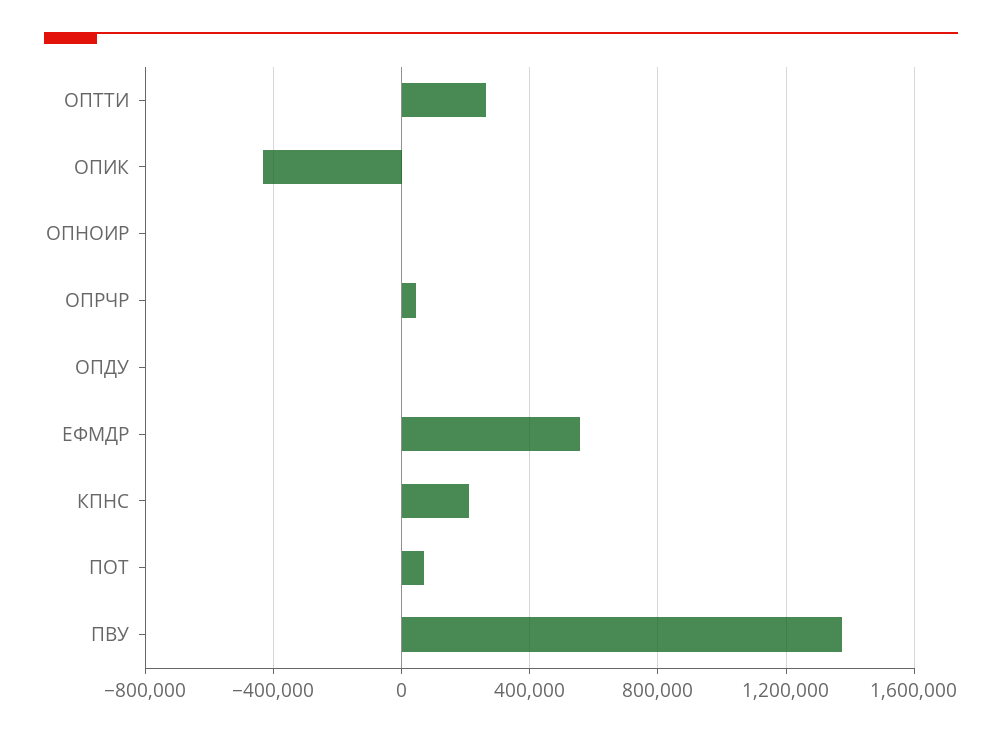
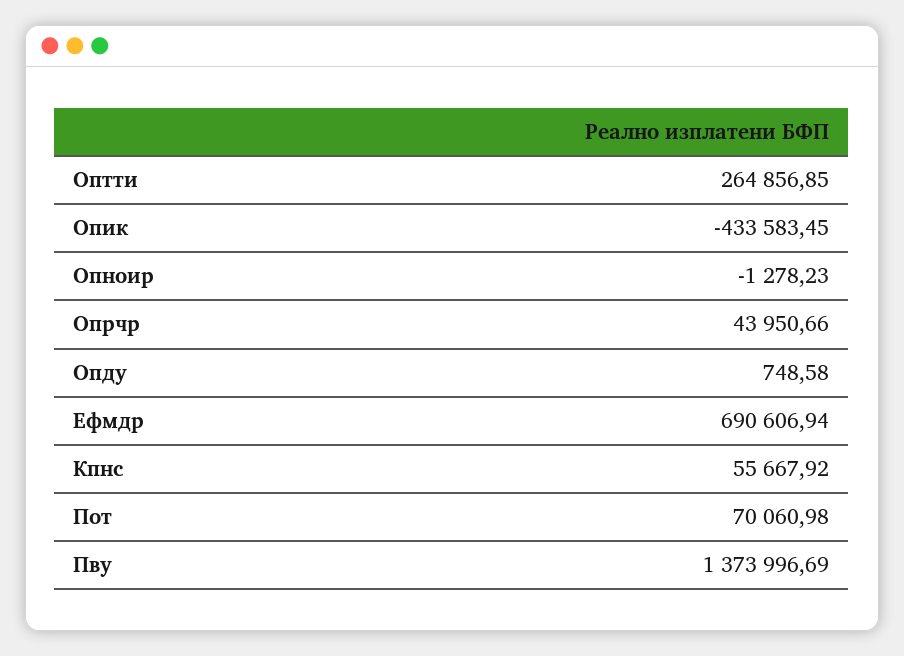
  {
    "ОПТТИ": 264856.85,
    "ОПИК": -433583.45,
    "ОПНОИР": -1278.23,
    "ОПРЧР": 43950.66,
    "ОПДУ": 748.58,
-   "ЕФМДР": 550000,
+   "ЕФМДР": 690606.94,
-   "КПНС": 200000,
+   "КПНС": 55667.92,
    "ПОТ": 70060.98,
    "ПВУ": 1373996.69
  }

